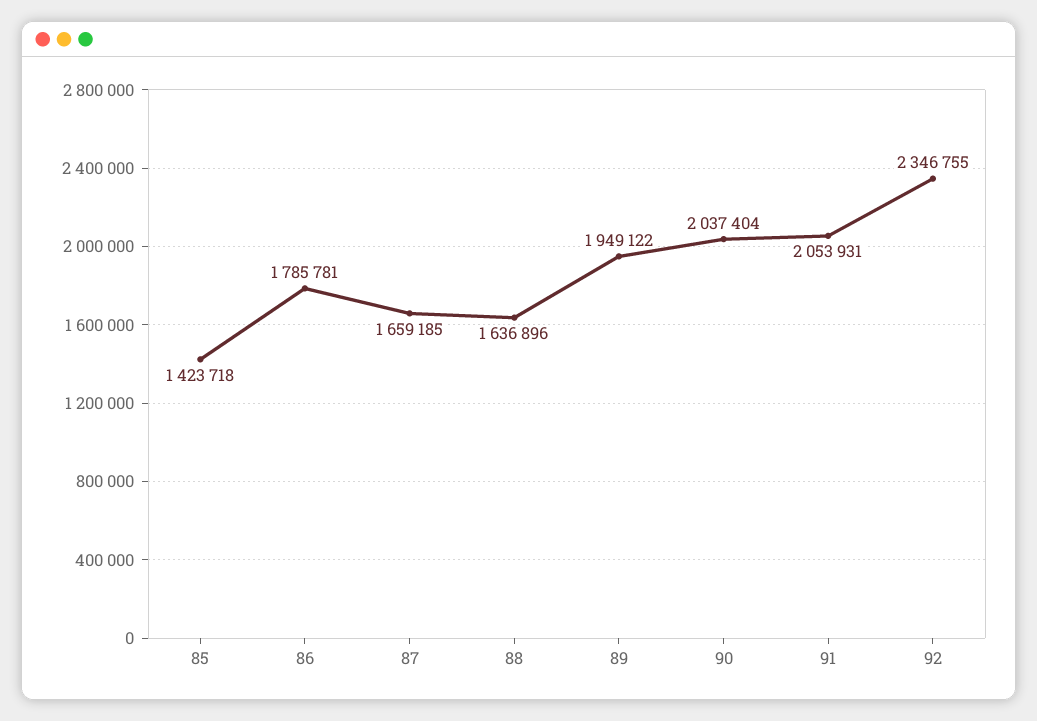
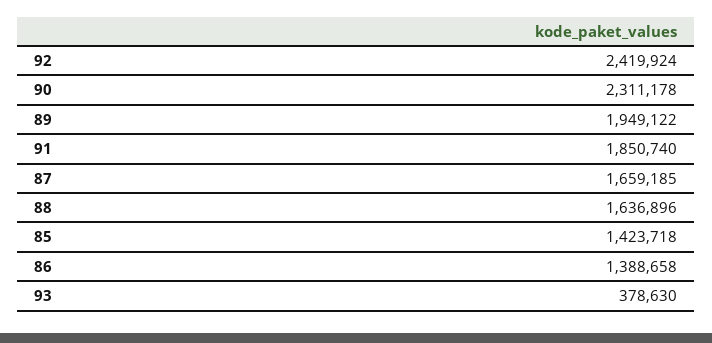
  {
    "85": 1423718,
-   "86": 1785781,
+   "86": 1388658,
    "87": 1659185,
    "88": 1636896,
    "89": 1949122,
-   "90": 2037404,
+   "90": 2311178,
-   "91": 2053931,
+   "91": 1850740,
-   "92": 2346755
+   "92": 2419924,
+   "93": 378630
  }

